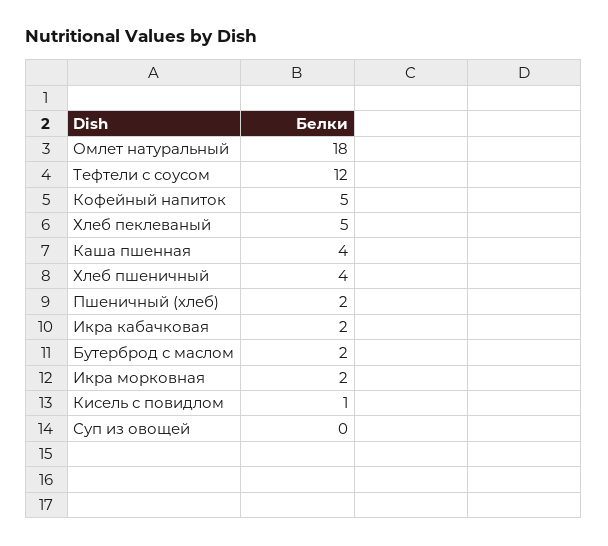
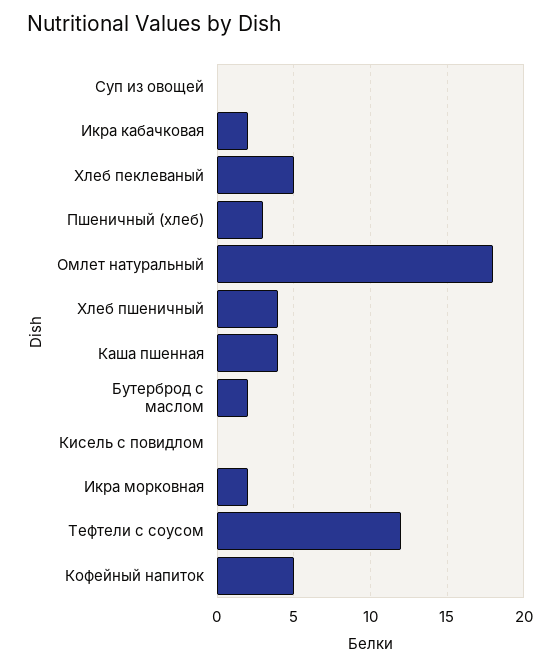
  {
    "Омлет натуральный": 18,
    "Тефтели с соусом": 12,
    "Кофейный напиток": 5,
    "Хлеб пеклеваный": 5,
    "Каша пшенная": 4,
    "Хлеб пшеничный": 4,
-   "Пшеничный (хлеб)": 2,
+   "Пшеничный (хлеб)": 3,
    "Икра кабачковая": 2,
    "Бутерброд с маслом": 2,
    "Икра морковная": 2,
-   "Кисель с повидлом": 1,
+   "Кисель с повидлом": 0,
    "Суп из овощей": 0
  }

